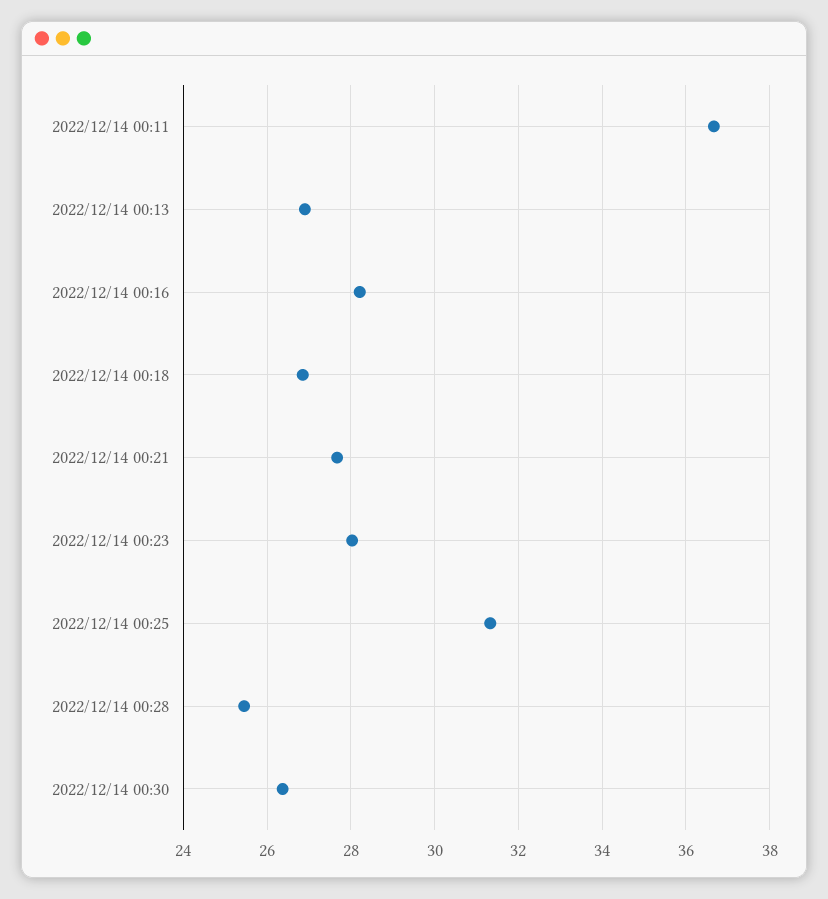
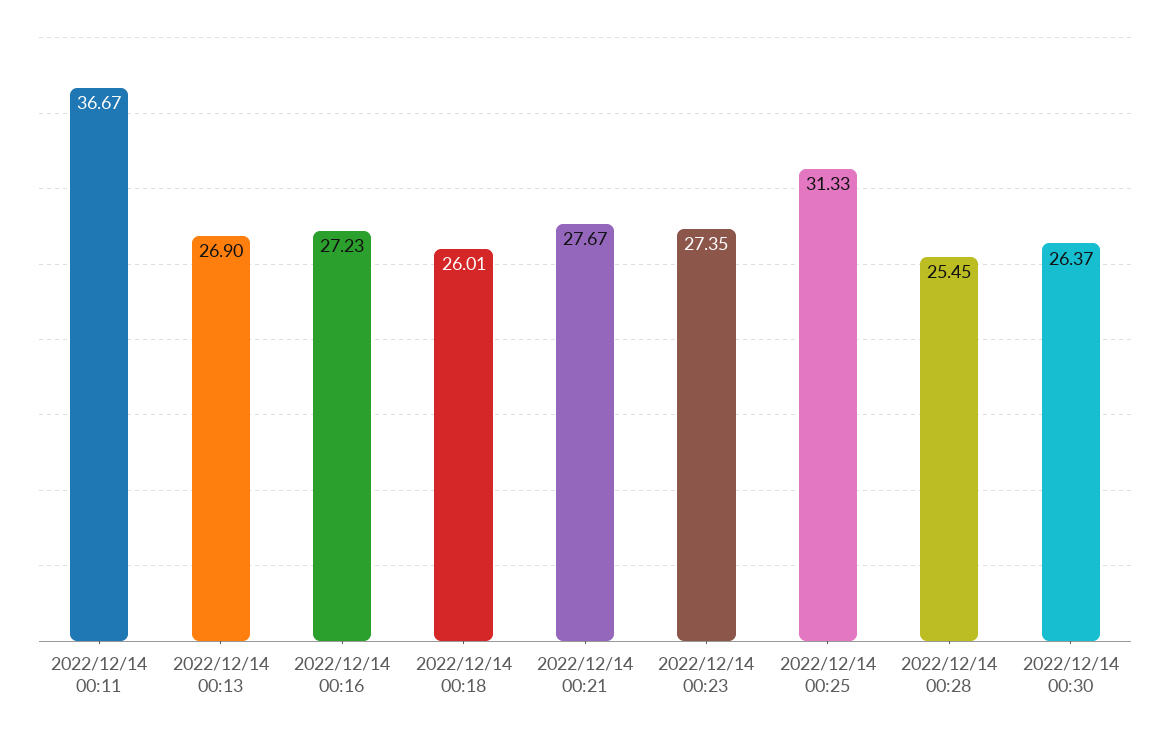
  {
    "2022/12/14 00:11": 36.67,
    "2022/12/14 00:13": 26.9,
-   "2022/12/14 00:16": 28.2,
+   "2022/12/14 00:16": 27.23,
-   "2022/12/14 00:18": 26.8,
+   "2022/12/14 00:18": 26.01,
    "2022/12/14 00:21": 27.67,
-   "2022/12/14 00:23": 28,
+   "2022/12/14 00:23": 27.35,
    "2022/12/14 00:25": 31.33,
    "2022/12/14 00:28": 25.45,
    "2022/12/14 00:30": 26.37
  }

